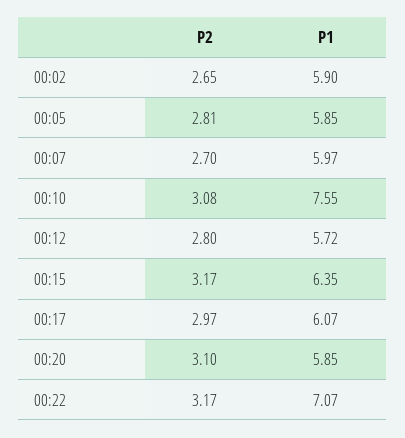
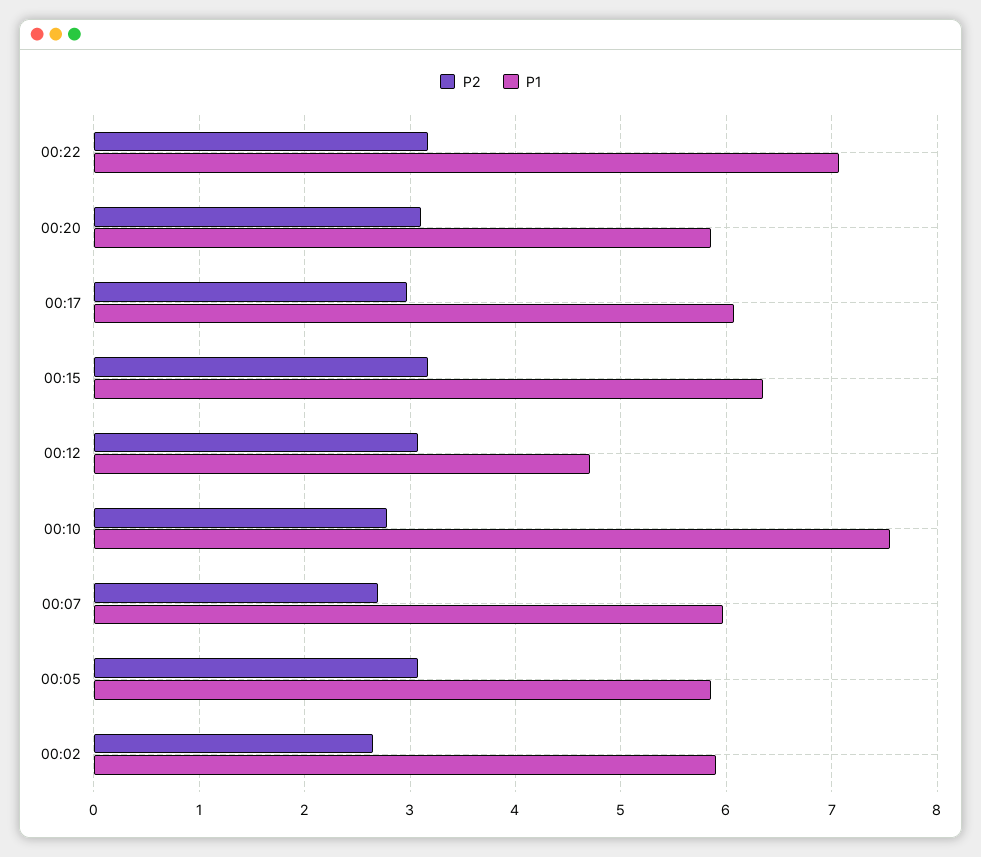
  {
    "P2": {
      "00:02": 2.65,
-     "00:05": 2.81,
+     "00:05": 3.1,
      "00:07": 2.7,
-     "00:10": 3.08,
+     "00:10": 2.8,
-     "00:12": 2.8,
+     "00:12": 3.1,
      "00:15": 3.17,
      "00:17": 2.97,
      "00:20": 3.1,
      "00:22": 3.17
    },
    "P1": {
      "00:02": 5.9,
      "00:05": 5.85,
      "00:07": 5.97,
      "00:10": 7.55,
-     "00:12": 5.72,
+     "00:12": 4.7,
      "00:15": 6.35,
      "00:17": 6.07,
      "00:20": 5.85,
      "00:22": 7.07
    }
  }

